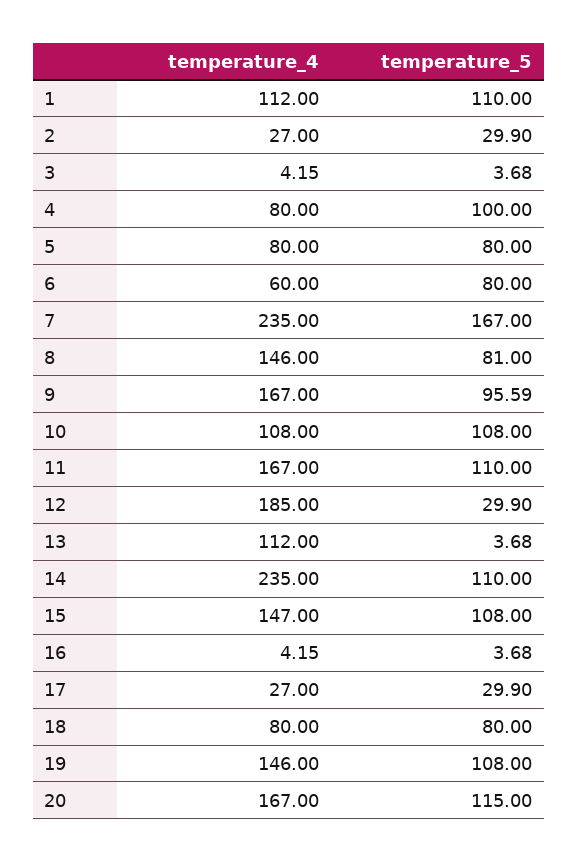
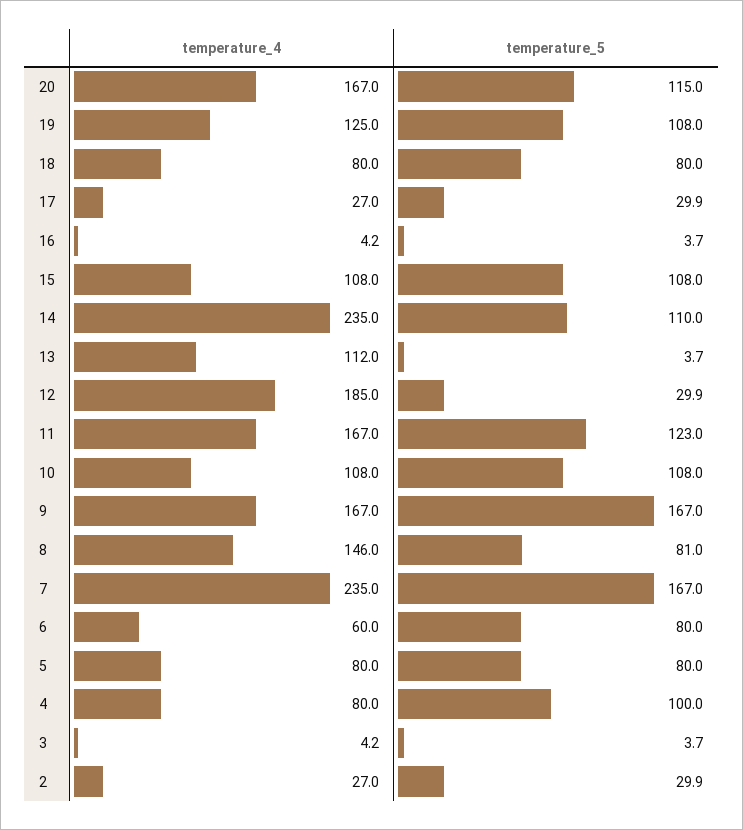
  {
    "temperature_4": {
-     "1": 112,
      "2": 27,
      "3": 4.15,
      "4": 80,
      "5": 80,
      "6": 60,
      "7": 235,
      "8": 146,
      "9": 167,
      "10": 108,
      "11": 167,
      "12": 185,
      "13": 112,
      "14": 235,
-     "15": 147,
+     "15": 108,
      "16": 4.15,
      "17": 27,
      "18": 80,
-     "19": 146,
+     "19": 125,
      "20": 167
    },
    "temperature_5": {
-     "1": 110,
      "2": 29.9,
      "3": 3.68,
      "4": 100,
      "5": 80,
      "6": 80,
      "7": 167,
      "8": 81,
-     "9": 95.59,
+     "9": 167,
      "10": 108,
-     "11": 110,
+     "11": 123,
      "12": 29.9,
      "13": 3.68,
      "14": 110,
      "15": 108,
      "16": 3.68,
      "17": 29.9,
      "18": 80,
      "19": 108,
      "20": 115
    }
  }

